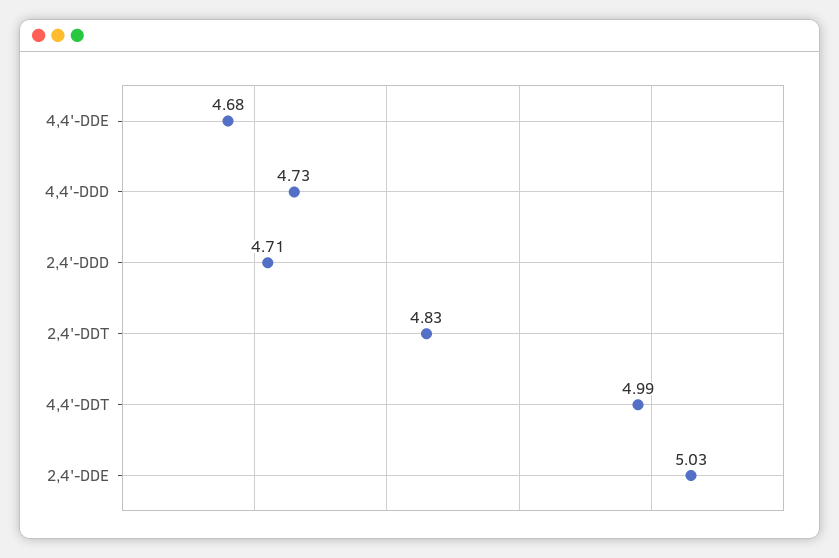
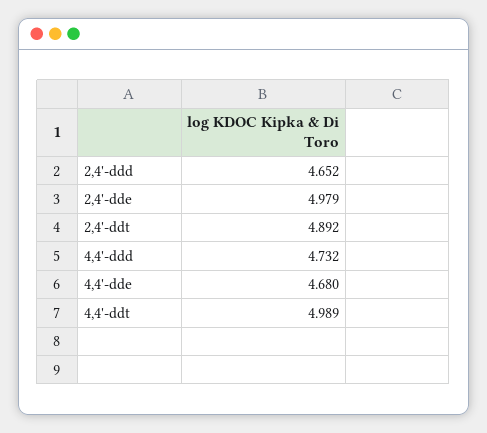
  {
    "4,4'-DDE": 4.68,
    "4,4'-DDD": 4.732,
-   "2,4'-DDD": 4.71,
+   "2,4'-DDD": 4.652,
-   "2,4'-DDT": 4.83,
+   "2,4'-DDT": 4.892,
    "4,4'-DDT": 4.989,
-   "2,4'-DDE": 5.03
+   "2,4'-DDE": 4.979
  }

